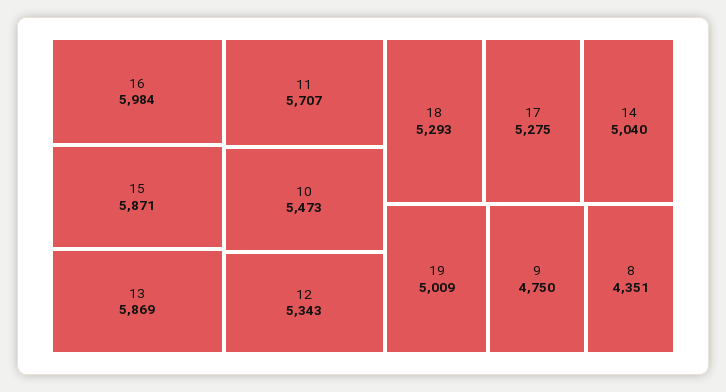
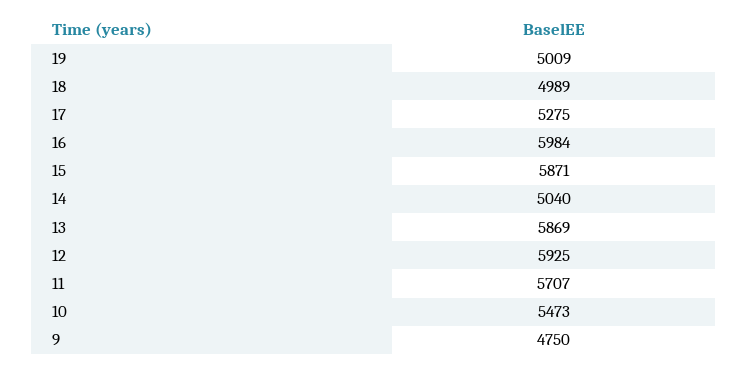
  {
    "16": 5984,
    "15": 5871,
    "13": 5869,
    "11": 5707,
    "10": 5473,
-   "12": 5343,
+   "12": 5925,
-   "18": 5293,
+   "18": 4989,
    "17": 5275,
    "14": 5040,
    "19": 5009,
-   "9": 4750,
+   "9": 4750
-   "8": 4351
  }

